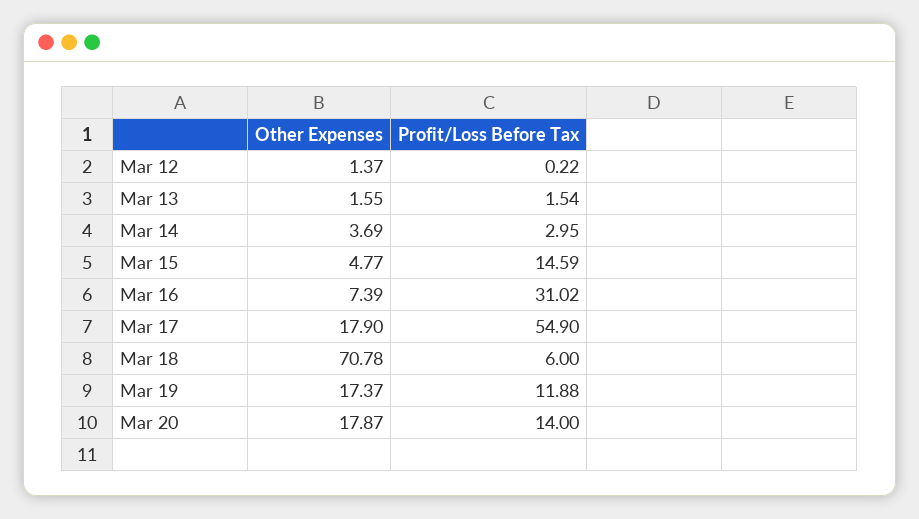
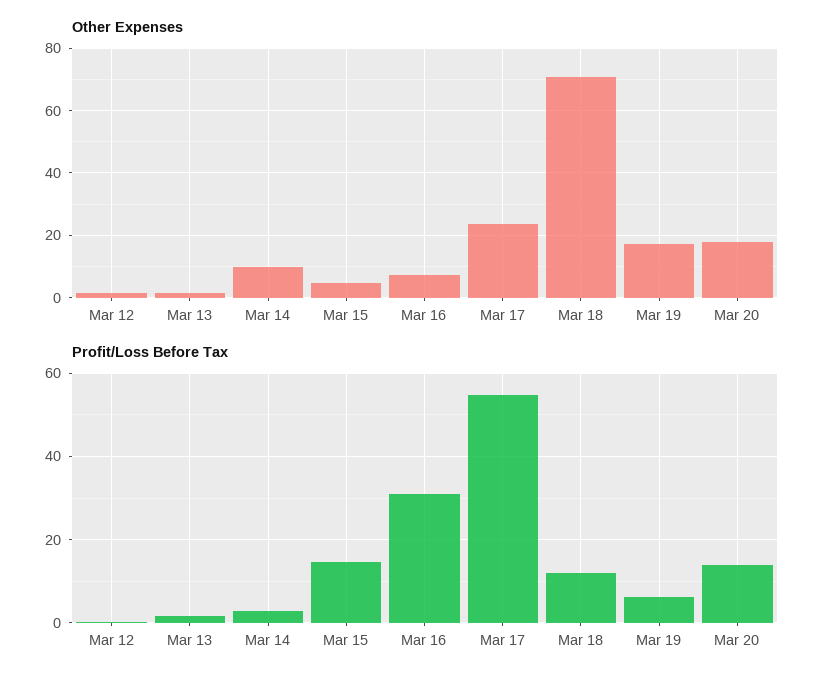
  {
    "Other Expenses": {
      "Mar 12": 1.37,
      "Mar 13": 1.55,
-     "Mar 14": 3.69,
+     "Mar 14": 10,
      "Mar 15": 4.77,
      "Mar 16": 7.39,
-     "Mar 17": 17.9,
+     "Mar 17": 24,
      "Mar 18": 70.78,
      "Mar 19": 17.37,
      "Mar 20": 17.87
    },
    "Profit/Loss Before Tax": {
      "Mar 12": 0.22,
      "Mar 13": 1.54,
      "Mar 14": 2.95,
      "Mar 15": 14.59,
      "Mar 16": 31.02,
      "Mar 17": 54.9,
-     "Mar 18": 6,
+     "Mar 18": 12,
-     "Mar 19": 11.88,
+     "Mar 19": 6,
      "Mar 20": 14
    }
  }

